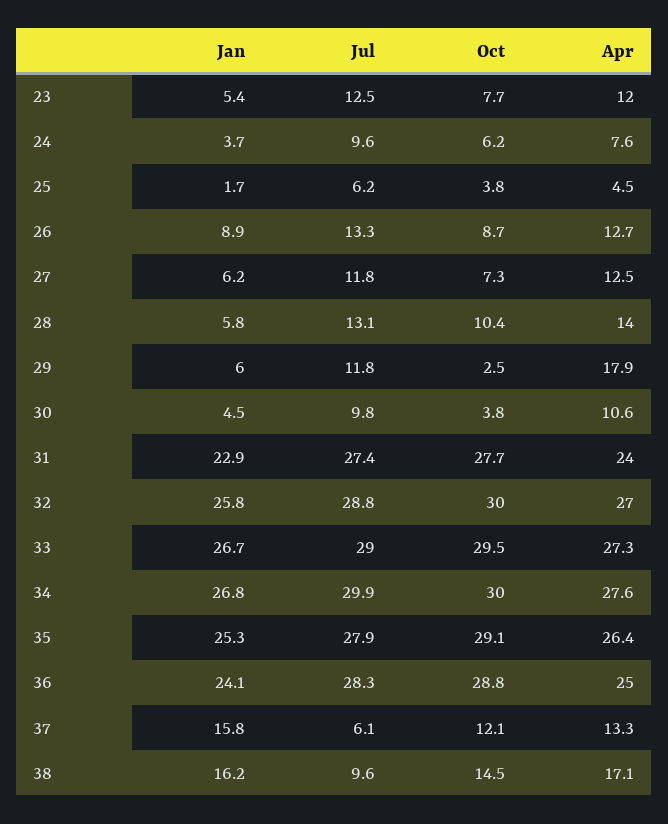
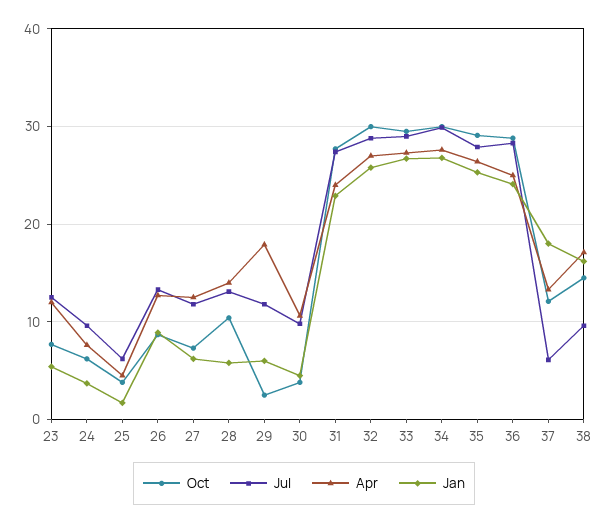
  {
    "Jan": {
      "23": 5.4,
      "24": 3.7,
      "25": 1.7,
      "26": 8.9,
      "27": 6.2,
      "28": 5.8,
      "29": 6,
      "30": 4.5,
      "31": 22.9,
      "32": 25.8,
      "33": 26.7,
      "34": 26.8,
      "35": 25.3,
      "36": 24.1,
-     "37": 15.8,
+     "37": 18,
      "38": 16.2
    },
    "Jul": {
      "23": 12.5,
      "24": 9.6,
      "25": 6.2,
      "26": 13.3,
      "27": 11.8,
      "28": 13.1,
      "29": 11.8,
      "30": 9.8,
      "31": 27.4,
      "32": 28.8,
      "33": 29,
      "34": 29.9,
      "35": 27.9,
      "36": 28.3,
      "37": 6.1,
      "38": 9.6
    },
    "Oct": {
      "23": 7.7,
      "24": 6.2,
      "25": 3.8,
      "26": 8.7,
      "27": 7.3,
      "28": 10.4,
      "29": 2.5,
      "30": 3.8,
      "31": 27.7,
      "32": 30,
      "33": 29.5,
      "34": 30,
      "35": 29.1,
      "36": 28.8,
      "37": 12.1,
      "38": 14.5
    },
    "Apr": {
      "23": 12,
      "24": 7.6,
      "25": 4.5,
      "26": 12.7,
      "27": 12.5,
      "28": 14,
      "29": 17.9,
      "30": 10.6,
      "31": 24,
      "32": 27,
      "33": 27.3,
      "34": 27.6,
      "35": 26.4,
      "36": 25,
      "37": 13.3,
      "38": 17.1
    }
  }

